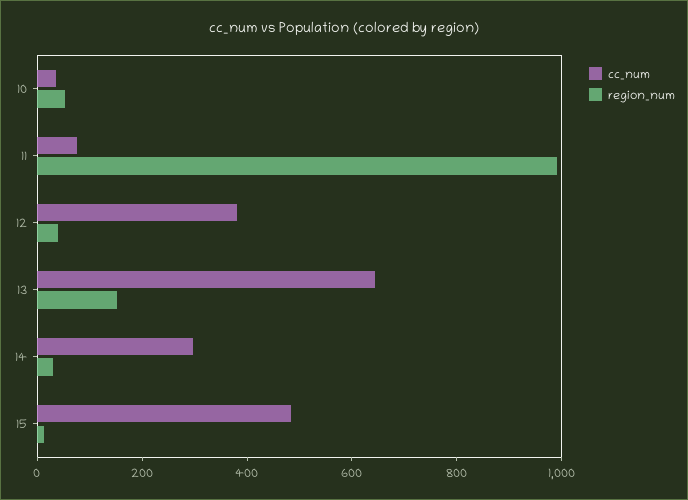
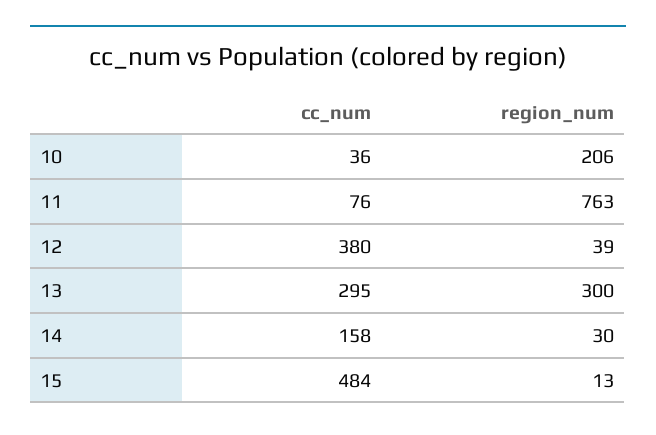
  {
    "cc_num": {
      "10": 36,
      "11": 76,
      "12": 380,
-     "13": 650,
+     "13": 295,
-     "14": 300,
+     "14": 158,
      "15": 484
    },
    "region_num": {
-     "10": 50,
+     "10": 206,
-     "11": 1000,
+     "11": 763,
      "12": 39,
-     "13": 150,
+     "13": 300,
      "14": 30,
      "15": 13
    }
  }

